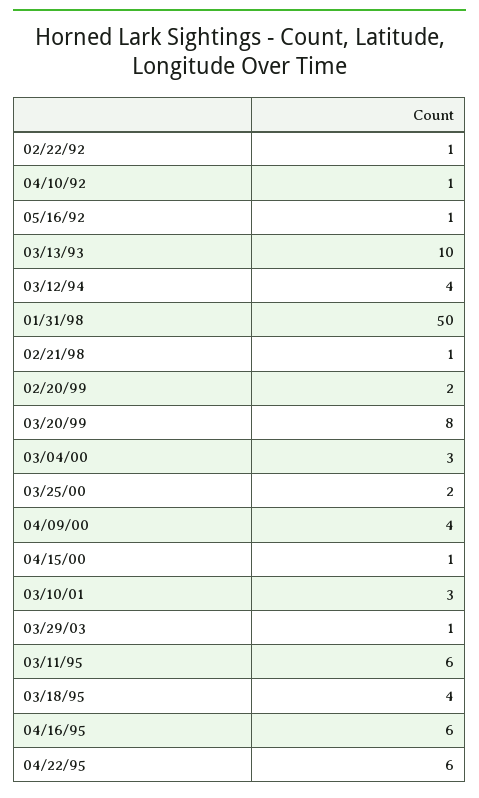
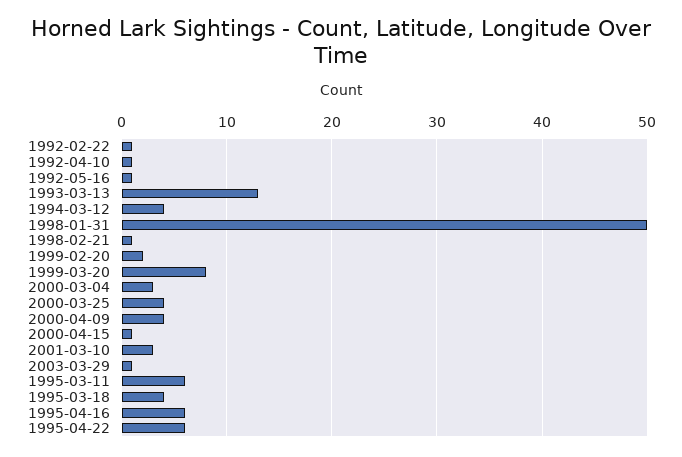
  {
    "02/22/92": 1,
    "04/10/92": 1,
    "05/16/92": 1,
-   "03/13/93": 10,
+   "03/13/93": 13,
    "03/12/94": 4,
    "01/31/98": 50,
    "02/21/98": 1,
    "02/20/99": 2,
    "03/20/99": 8,
    "03/04/00": 3,
-   "03/25/00": 2,
+   "03/25/00": 4,
    "04/09/00": 4,
    "04/15/00": 1,
    "03/10/01": 3,
    "03/29/03": 1,
    "03/11/95": 6,
    "03/18/95": 4,
    "04/16/95": 6,
    "04/22/95": 6
  }

